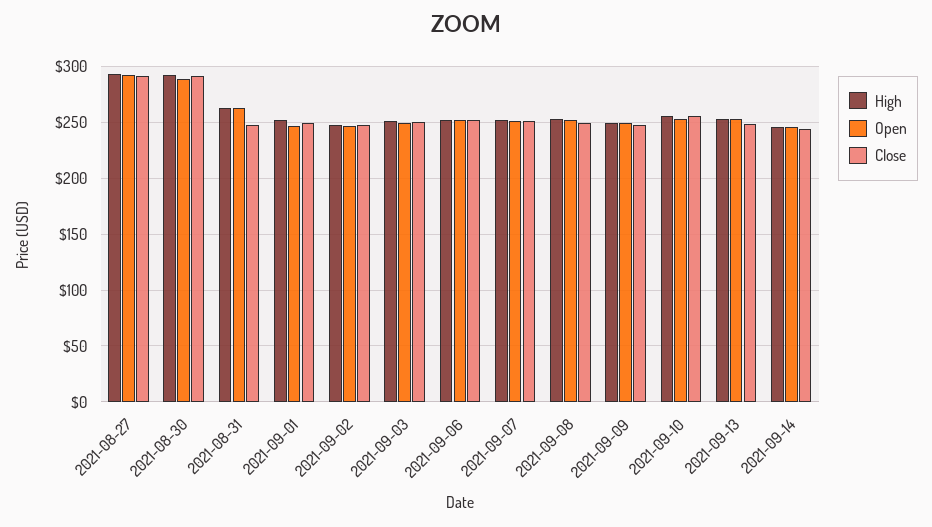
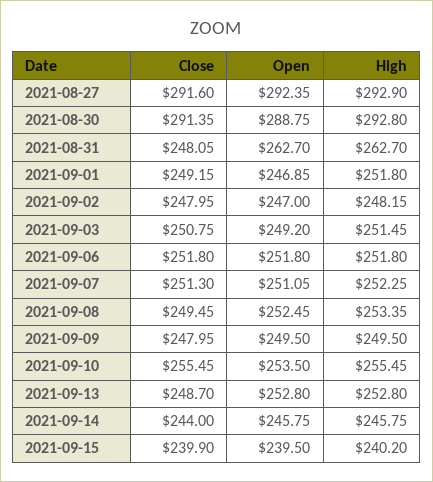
  {
    "High": {
      "2021-08-27": 292.9,
      "2021-08-30": 292.8,
      "2021-08-31": 262.7,
      "2021-09-01": 251.8,
      "2021-09-02": 248.15,
      "2021-09-03": 251.45,
      "2021-09-06": 251.8,
      "2021-09-07": 252.25,
      "2021-09-08": 253.35,
      "2021-09-09": 249.5,
      "2021-09-10": 255.45,
      "2021-09-13": 252.8,
-     "2021-09-14": 245.75
+     "2021-09-14": 245.75,
+     "2021-09-15": 240.2
    },
    "Open": {
      "2021-08-27": 292.35,
      "2021-08-30": 288.75,
      "2021-08-31": 262.7,
      "2021-09-01": 246.85,
      "2021-09-02": 247,
      "2021-09-03": 249.2,
      "2021-09-06": 251.8,
      "2021-09-07": 251.05,
      "2021-09-08": 252.45,
      "2021-09-09": 249.5,
      "2021-09-10": 253.5,
      "2021-09-13": 252.8,
-     "2021-09-14": 245.75
+     "2021-09-14": 245.75,
+     "2021-09-15": 239.5
    },
    "Close": {
      "2021-08-27": 291.6,
      "2021-08-30": 291.35,
      "2021-08-31": 248.05,
      "2021-09-01": 249.15,
      "2021-09-02": 247.95,
      "2021-09-03": 250.75,
      "2021-09-06": 251.8,
      "2021-09-07": 251.3,
      "2021-09-08": 249.45,
      "2021-09-09": 247.95,
      "2021-09-10": 255.45,
      "2021-09-13": 248.7,
-     "2021-09-14": 244
+     "2021-09-14": 244,
+     "2021-09-15": 239.9
    }
  }

